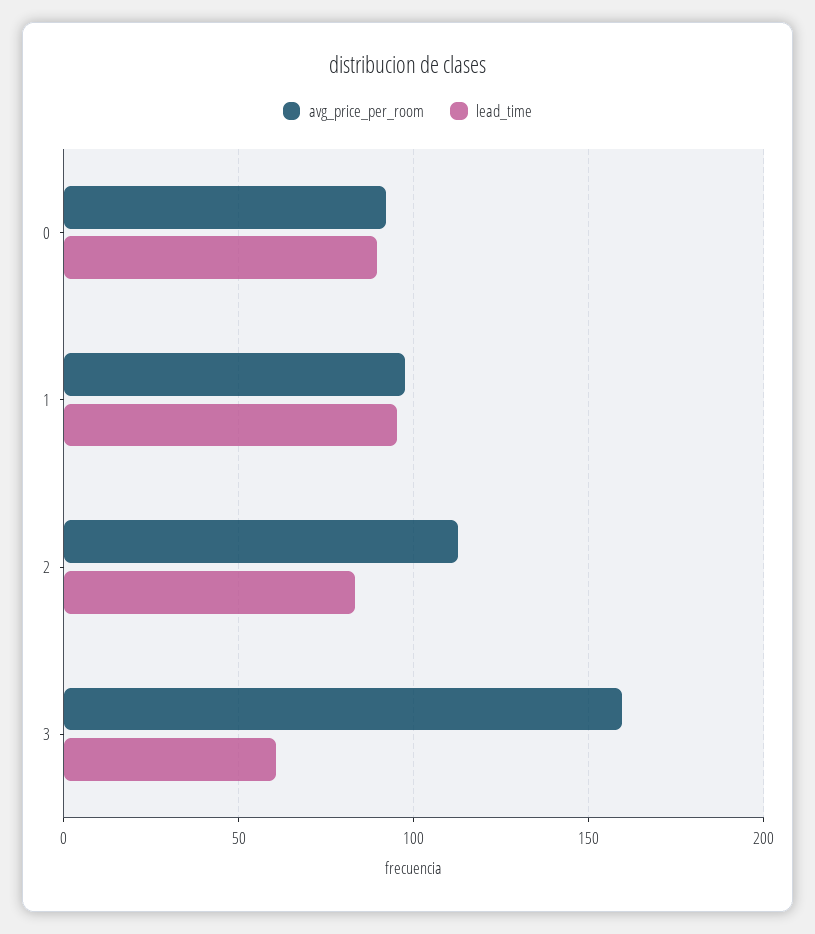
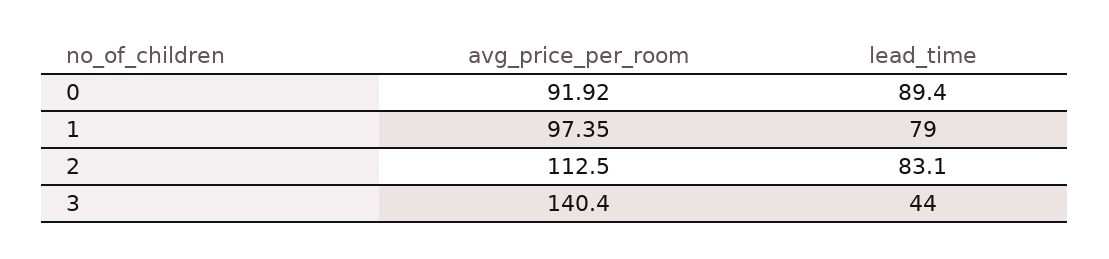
  {
    "avg_price_per_room": {
      "0": 91.92,
      "1": 97.35,
      "2": 112.5,
-     "3": 160
+     "3": 140.4
    },
    "lead_time": {
      "0": 89.4,
-     "1": 95,
+     "1": 79,
      "2": 83.1,
-     "3": 60
+     "3": 44
    }
  }

